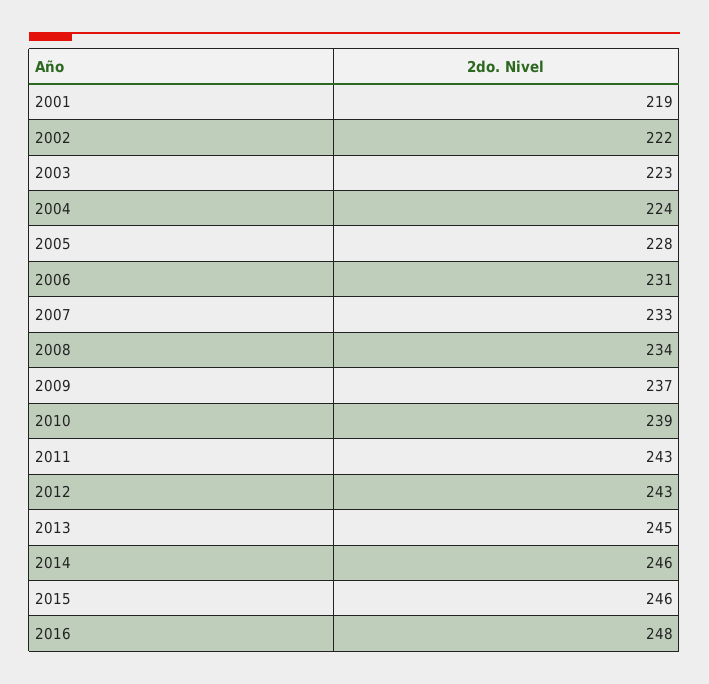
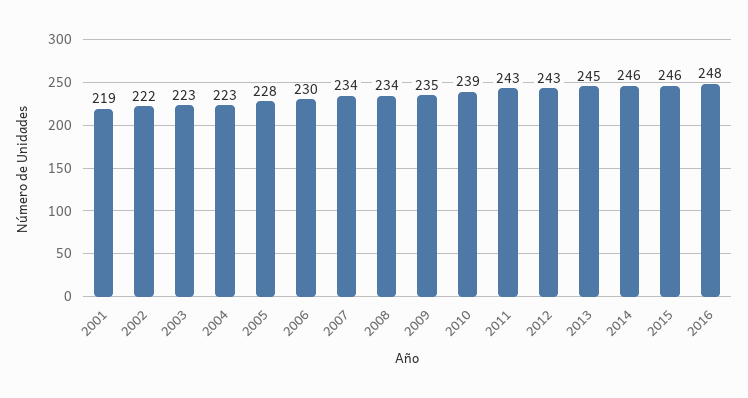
  {
    "2001": 219,
    "2002": 222,
    "2003": 223,
-   "2004": 224,
+   "2004": 223,
    "2005": 228,
-   "2006": 231,
+   "2006": 230,
-   "2007": 233,
+   "2007": 234,
    "2008": 234,
-   "2009": 237,
+   "2009": 235,
    "2010": 239,
    "2011": 243,
    "2012": 243,
    "2013": 245,
    "2014": 246,
    "2015": 246,
    "2016": 248
  }

